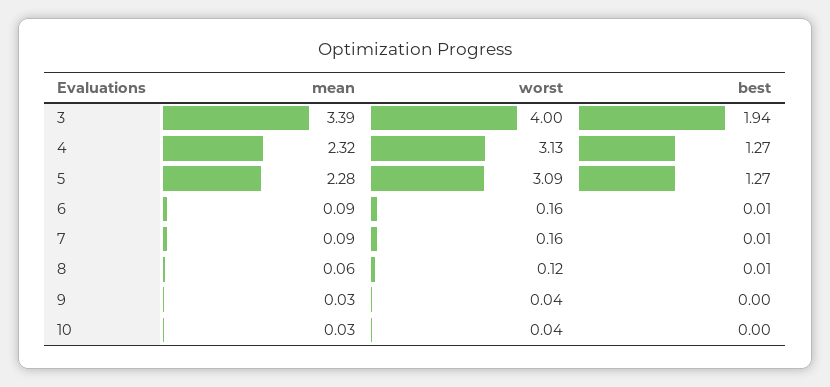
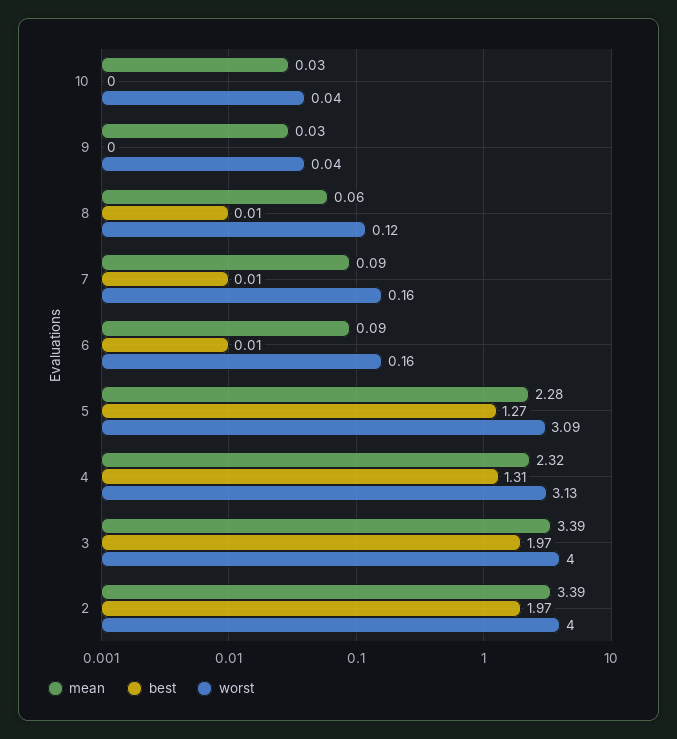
  {
    "mean": {
      "3": 3.39,
      "4": 2.32,
      "5": 2.28,
      "6": 0.09,
      "7": 0.09,
      "8": 0.06,
      "9": 0.03,
-     "10": 0.03
+     "10": 0.03,
+     "2": 3.39
    },
    "worst": {
      "3": 4,
      "4": 3.13,
      "5": 3.09,
      "6": 0.16,
      "7": 0.16,
      "8": 0.12,
      "9": 0.04,
-     "10": 0.04
+     "10": 0.04,
+     "2": 4
    },
    "best": {
-     "3": 1.94,
+     "3": 1.97,
-     "4": 1.27,
+     "4": 1.31,
      "5": 1.27,
      "6": 0.01,
      "7": 0.01,
      "8": 0.01,
      "9": 0,
-     "10": 0
+     "10": 0,
+     "2": 1.97
    }
  }

